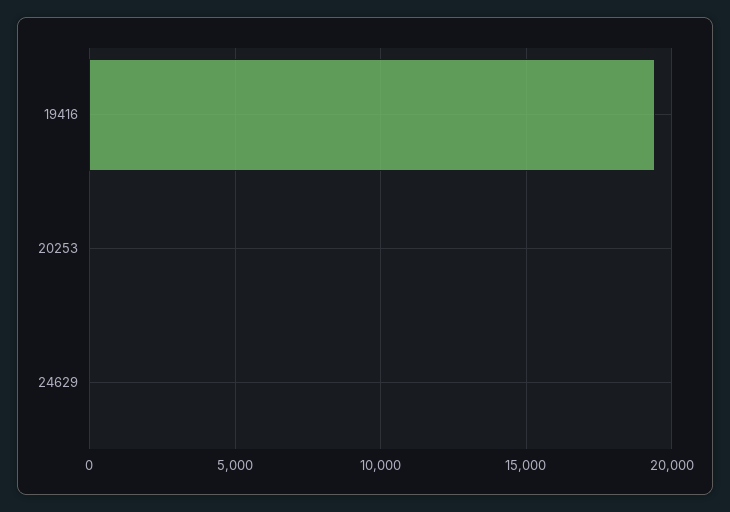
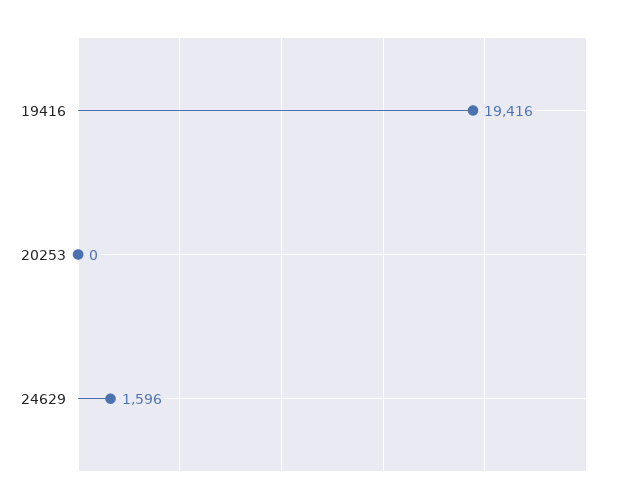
  {
    "19416": 19416,
    "20253": 0,
-   "24629": 0
+   "24629": 1596
  }

